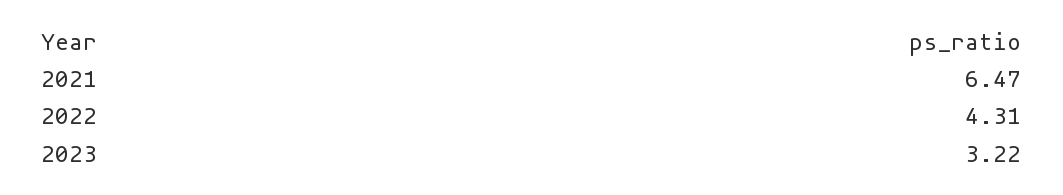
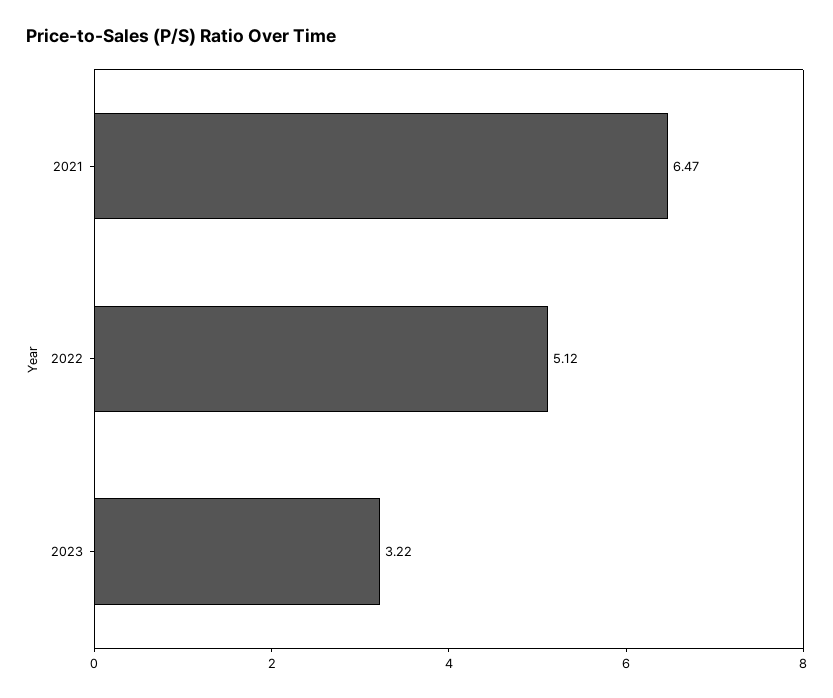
  {
    "2021": 6.47,
-   "2022": 4.31,
+   "2022": 5.12,
    "2023": 3.22
  }

